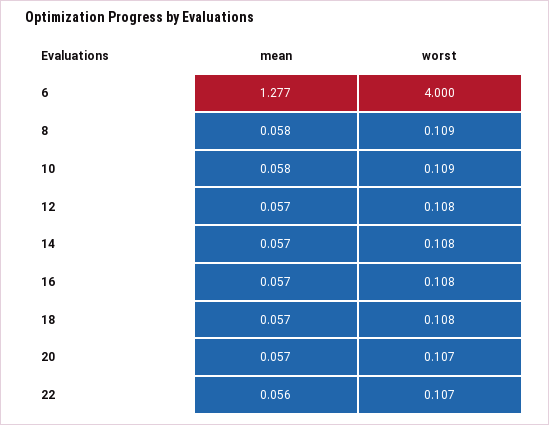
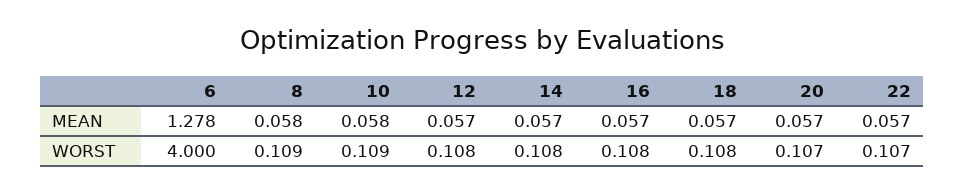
  {
    "mean": {
-     "6": 1.277,
+     "6": 1.278,
      "8": 0.058,
      "10": 0.058,
      "12": 0.057,
      "14": 0.057,
      "16": 0.057,
      "18": 0.057,
      "20": 0.057,
-     "22": 0.056
+     "22": 0.057
    },
    "worst": {
      "6": 4,
      "8": 0.109,
      "10": 0.109,
      "12": 0.108,
      "14": 0.108,
      "16": 0.108,
      "18": 0.108,
      "20": 0.107,
      "22": 0.107
    }
  }

